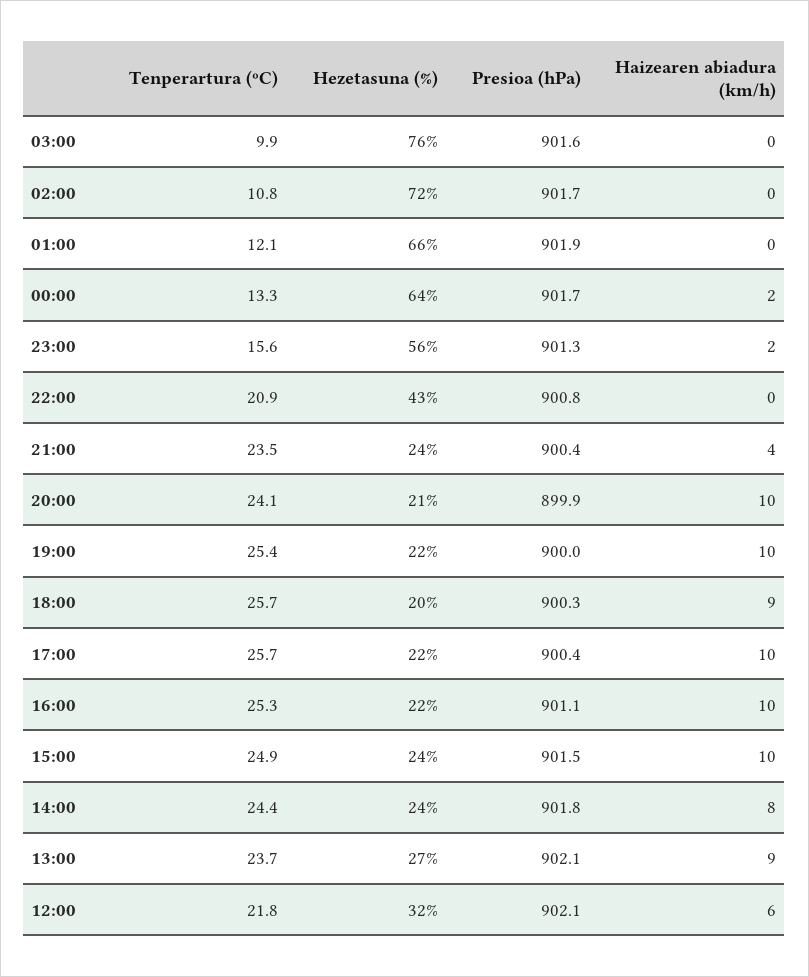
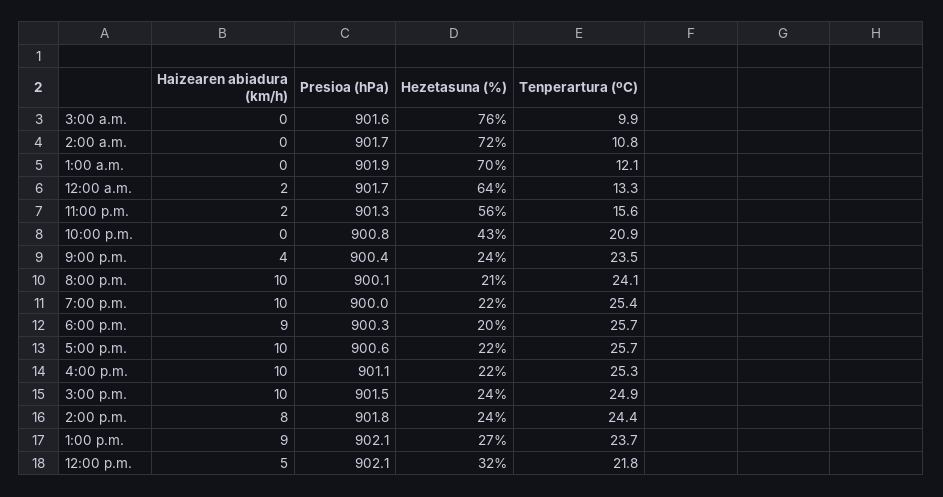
  {
    "Tenperartura (ºC)": {
      "03:00": 9.9,
      "02:00": 10.8,
      "01:00": 12.1,
      "00:00": 13.3,
      "23:00": 15.6,
      "22:00": 20.9,
      "21:00": 23.5,
      "20:00": 24.1,
      "19:00": 25.4,
      "18:00": 25.7,
      "17:00": 25.7,
      "16:00": 25.3,
      "15:00": 24.9,
      "14:00": 24.4,
      "13:00": 23.7,
      "12:00": 21.8
    },
    "Hezetasuna (%)": {
      "03:00": 76,
      "02:00": 72,
-     "01:00": 66,
+     "01:00": 70,
      "00:00": 64,
      "23:00": 56,
      "22:00": 43,
      "21:00": 24,
      "20:00": 21,
      "19:00": 22,
      "18:00": 20,
      "17:00": 22,
      "16:00": 22,
      "15:00": 24,
      "14:00": 24,
      "13:00": 27,
      "12:00": 32
    },
    "Presioa (hPa)": {
      "03:00": 901.6,
      "02:00": 901.7,
      "01:00": 901.9,
      "00:00": 901.7,
      "23:00": 901.3,
      "22:00": 900.8,
      "21:00": 900.4,
-     "20:00": 899.9,
+     "20:00": 900.1,
      "19:00": 900,
      "18:00": 900.3,
-     "17:00": 900.4,
+     "17:00": 900.6,
      "16:00": 901.1,
      "15:00": 901.5,
      "14:00": 901.8,
      "13:00": 902.1,
      "12:00": 902.1
    },
    "Haizearen abiadura (km/h)": {
      "03:00": 0,
      "02:00": 0,
      "01:00": 0,
      "00:00": 2,
      "23:00": 2,
      "22:00": 0,
      "21:00": 4,
      "20:00": 10,
      "19:00": 10,
      "18:00": 9,
      "17:00": 10,
      "16:00": 10,
      "15:00": 10,
      "14:00": 8,
      "13:00": 9,
-     "12:00": 6
+     "12:00": 5
    }
  }

